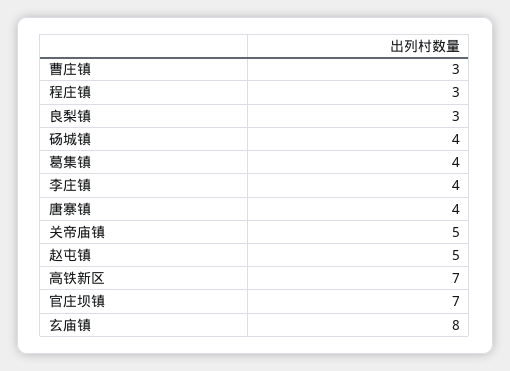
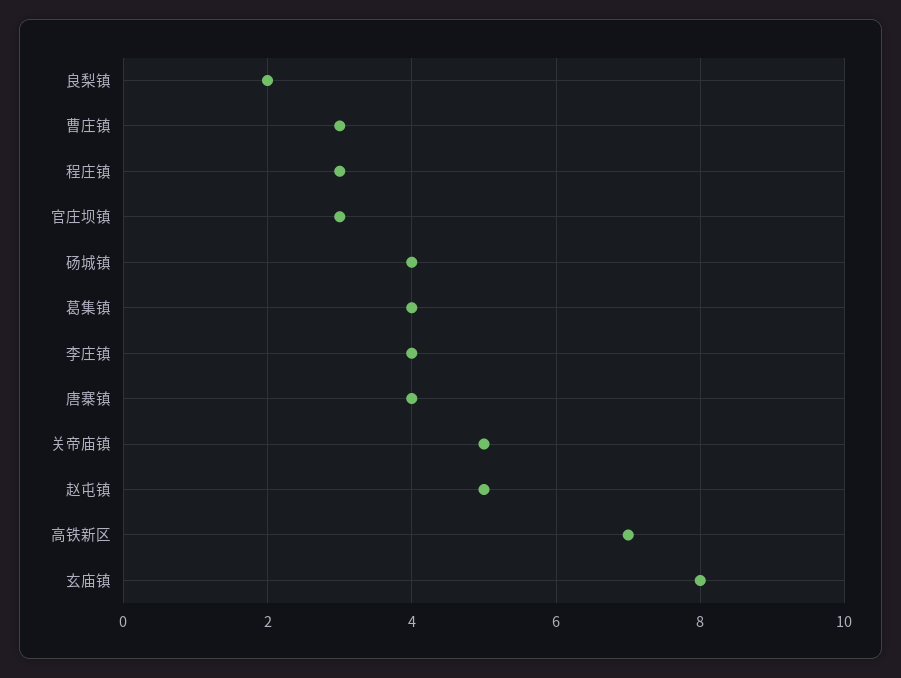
  {
    "曹庄镇": 3,
    "程庄镇": 3,
-   "良梨镇": 3,
+   "良梨镇": 2,
    "砀城镇": 4,
    "葛集镇": 4,
    "李庄镇": 4,
    "唐寨镇": 4,
    "关帝庙镇": 5,
    "赵屯镇": 5,
    "高铁新区": 7,
-   "官庄坝镇": 7,
+   "官庄坝镇": 3,
    "玄庙镇": 8
  }

